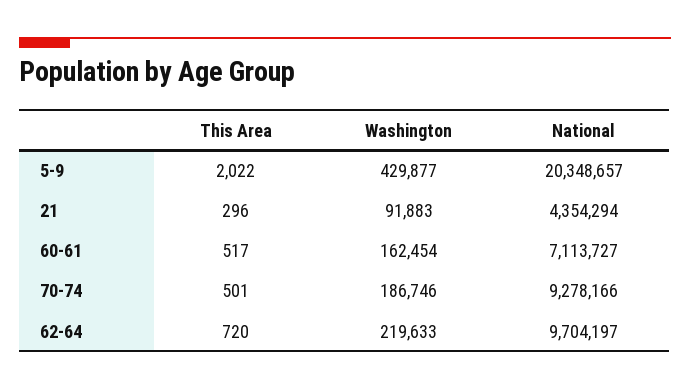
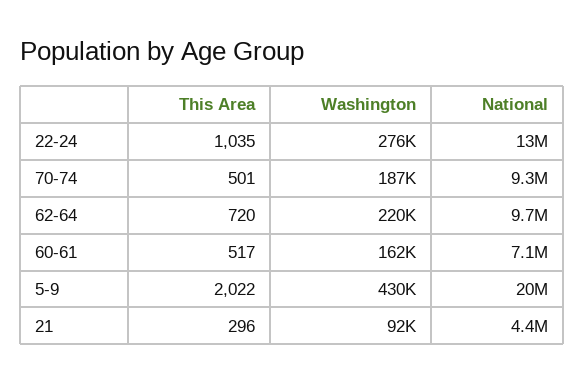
  {
    "This Area": {
      "5-9": 2022,
      "21": 296,
      "60-61": 517,
      "70-74": 501,
-     "62-64": 720
+     "62-64": 720,
+     "22-24": 1035
    },
    "Washington": {
      "5-9": 429877,
      "21": 91883,
      "60-61": 162454,
      "70-74": 186746,
-     "62-64": 219633
+     "62-64": 219633,
+     "22-24": 276000
    },
    "National": {
      "5-9": 20348657,
      "21": 4354294,
      "60-61": 7113727,
      "70-74": 9278166,
-     "62-64": 9704197
+     "62-64": 9704197,
+     "22-24": 13000000
    }
  }

